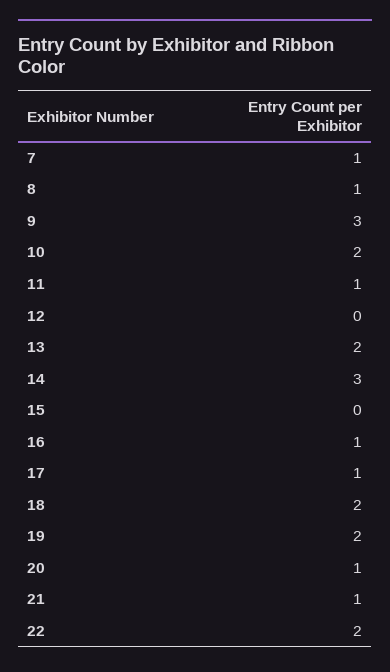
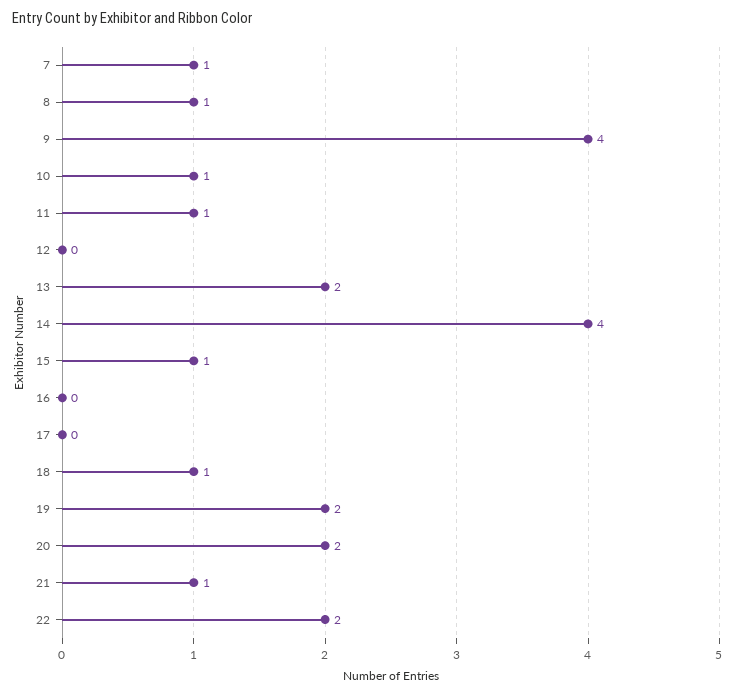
  {
    "7": 1,
    "8": 1,
-   "9": 3,
+   "9": 4,
-   "10": 2,
+   "10": 1,
    "11": 1,
    "12": 0,
    "13": 2,
-   "14": 3,
+   "14": 4,
-   "15": 0,
+   "15": 1,
-   "16": 1,
+   "16": 0,
-   "17": 1,
+   "17": 0,
-   "18": 2,
+   "18": 1,
    "19": 2,
-   "20": 1,
+   "20": 2,
    "21": 1,
    "22": 2
  }

